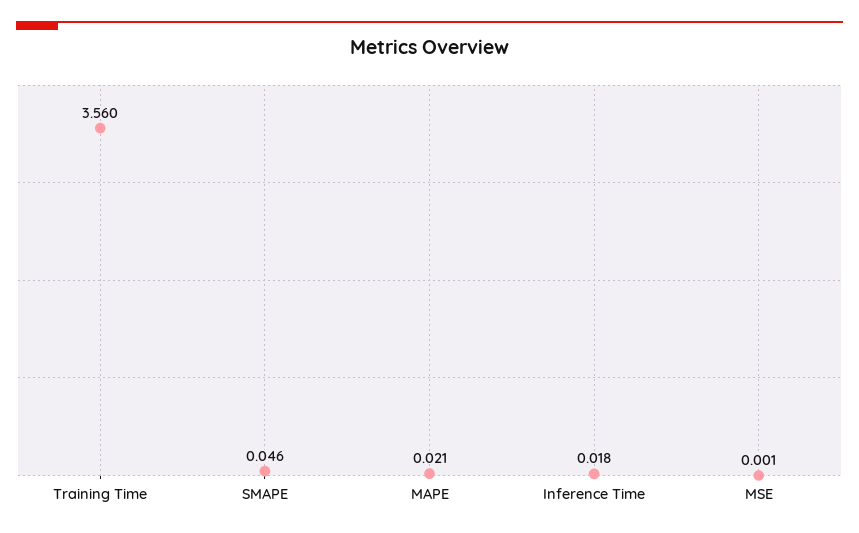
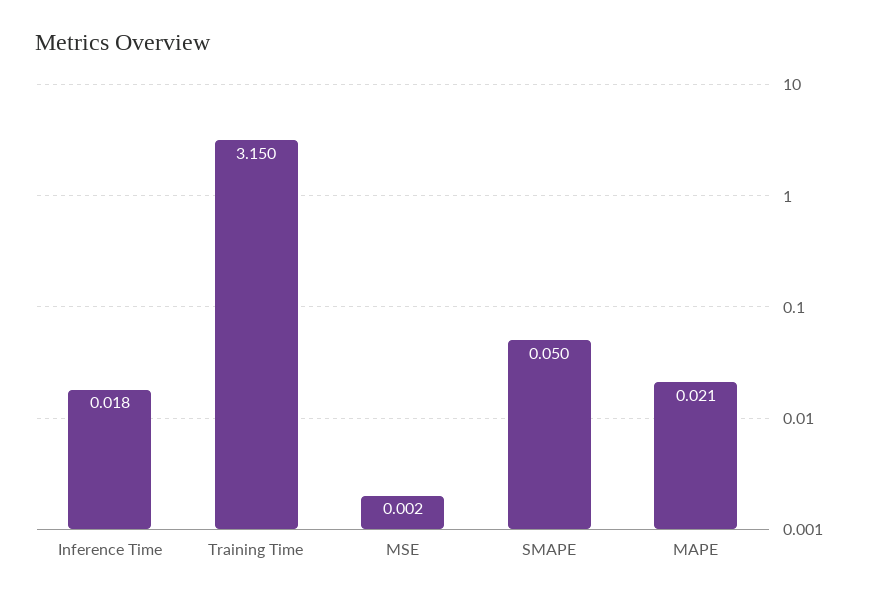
  {
-   "Training Time": 3.56,
+   "Training Time": 3.15,
-   "SMAPE": 0.046,
+   "SMAPE": 0.05,
    "MAPE": 0.021,
    "Inference Time": 0.018,
-   "MSE": 0.001
+   "MSE": 0.002
  }

